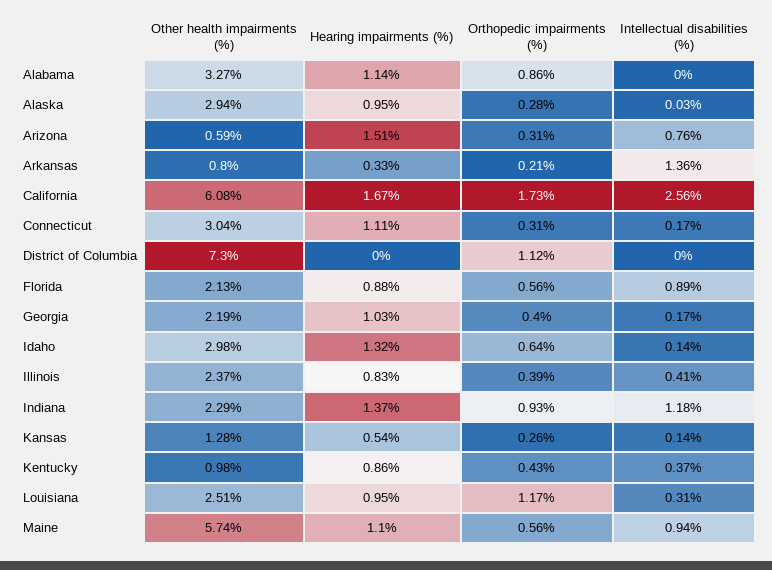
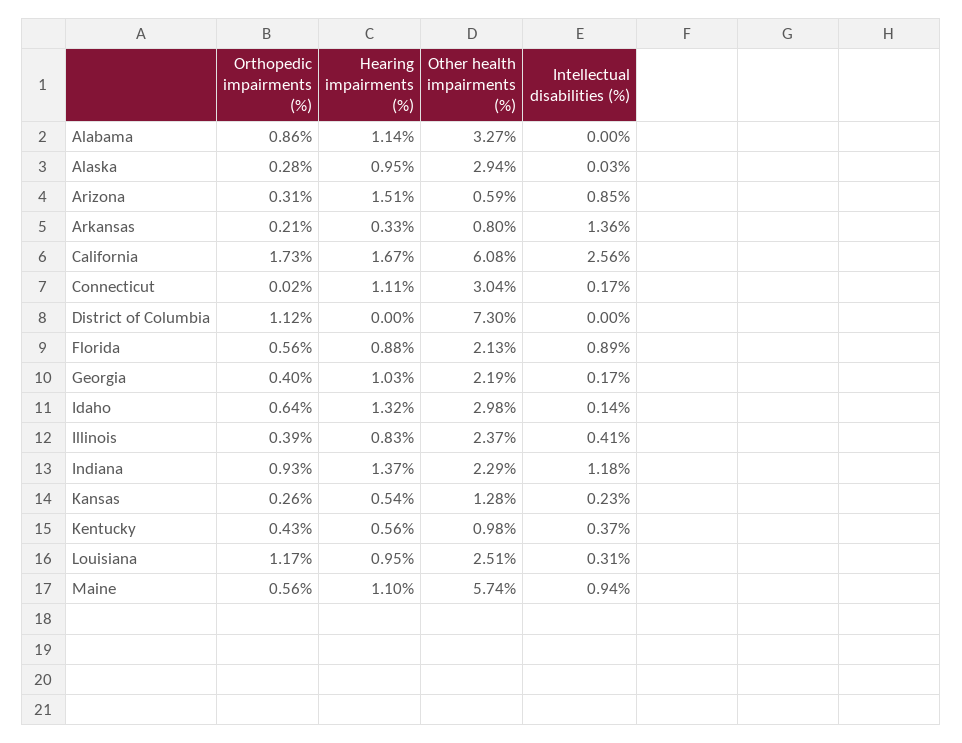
  {
    "Other health impairments (%)": {
      "Alabama": 3.27,
      "Alaska": 2.94,
      "Arizona": 0.59,
      "Arkansas": 0.8,
      "California": 6.08,
      "Connecticut": 3.04,
      "District of Columbia": 7.3,
      "Florida": 2.13,
      "Georgia": 2.19,
      "Idaho": 2.98,
      "Illinois": 2.37,
      "Indiana": 2.29,
      "Kansas": 1.28,
      "Kentucky": 0.98,
      "Louisiana": 2.51,
      "Maine": 5.74
    },
    "Hearing impairments (%)": {
      "Alabama": 1.14,
      "Alaska": 0.95,
      "Arizona": 1.51,
      "Arkansas": 0.33,
      "California": 1.67,
      "Connecticut": 1.11,
      "District of Columbia": 0,
      "Florida": 0.88,
      "Georgia": 1.03,
      "Idaho": 1.32,
      "Illinois": 0.83,
      "Indiana": 1.37,
      "Kansas": 0.54,
-     "Kentucky": 0.86,
+     "Kentucky": 0.56,
      "Louisiana": 0.95,
      "Maine": 1.1
    },
    "Orthopedic impairments (%)": {
      "Alabama": 0.86,
      "Alaska": 0.28,
      "Arizona": 0.31,
      "Arkansas": 0.21,
      "California": 1.73,
-     "Connecticut": 0.31,
+     "Connecticut": 0.02,
      "District of Columbia": 1.12,
      "Florida": 0.56,
      "Georgia": 0.4,
      "Idaho": 0.64,
      "Illinois": 0.39,
      "Indiana": 0.93,
      "Kansas": 0.26,
      "Kentucky": 0.43,
      "Louisiana": 1.17,
      "Maine": 0.56
    },
    "Intellectual disabilities (%)": {
      "Alabama": 0,
      "Alaska": 0.03,
-     "Arizona": 0.76,
+     "Arizona": 0.85,
      "Arkansas": 1.36,
      "California": 2.56,
      "Connecticut": 0.17,
      "District of Columbia": 0,
      "Florida": 0.89,
      "Georgia": 0.17,
      "Idaho": 0.14,
      "Illinois": 0.41,
      "Indiana": 1.18,
-     "Kansas": 0.14,
+     "Kansas": 0.23,
      "Kentucky": 0.37,
      "Louisiana": 0.31,
      "Maine": 0.94
    }
  }

